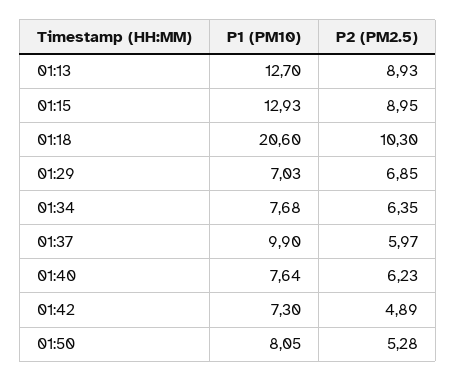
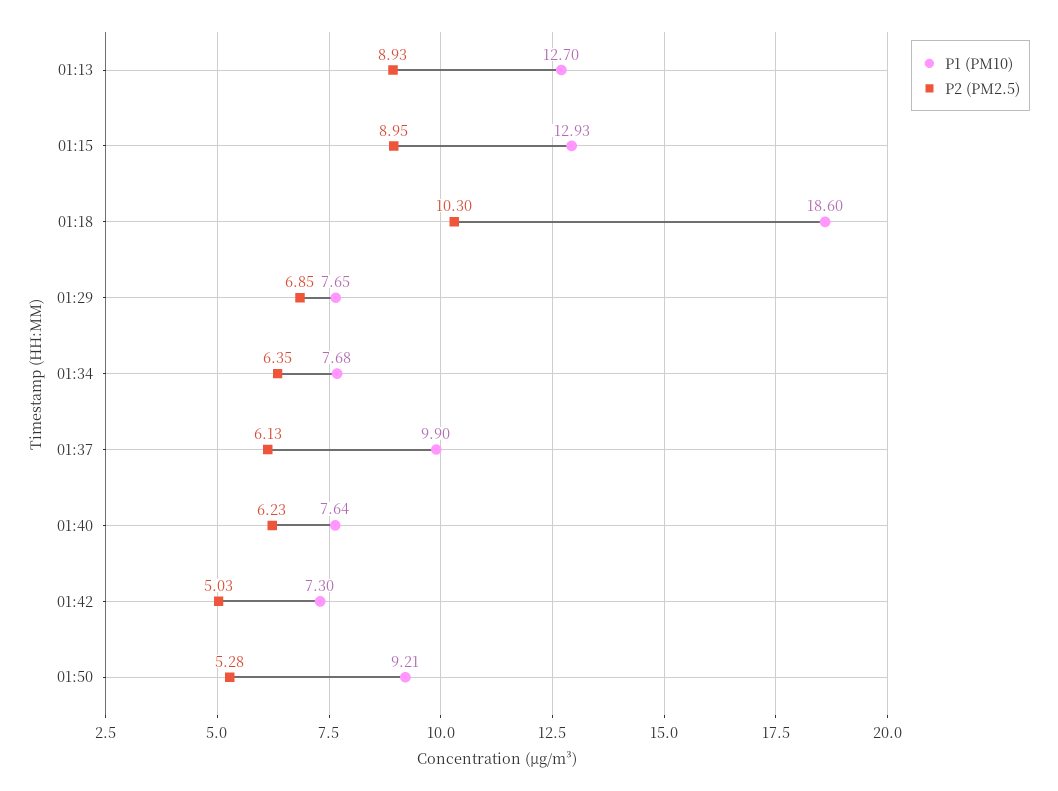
  {
    "P1 (PM10)": {
      "01:13": 12.7,
      "01:15": 12.93,
-     "01:18": 20.6,
+     "01:18": 18.6,
-     "01:29": 7.03,
+     "01:29": 7.65,
      "01:34": 7.68,
      "01:37": 9.9,
      "01:40": 7.64,
      "01:42": 7.3,
-     "01:50": 8.05
+     "01:50": 9.21
    },
    "P2 (PM2.5)": {
      "01:13": 8.93,
      "01:15": 8.95,
      "01:18": 10.3,
      "01:29": 6.85,
      "01:34": 6.35,
-     "01:37": 5.97,
+     "01:37": 6.13,
      "01:40": 6.23,
-     "01:42": 4.89,
+     "01:42": 5.03,
      "01:50": 5.28
    }
  }

